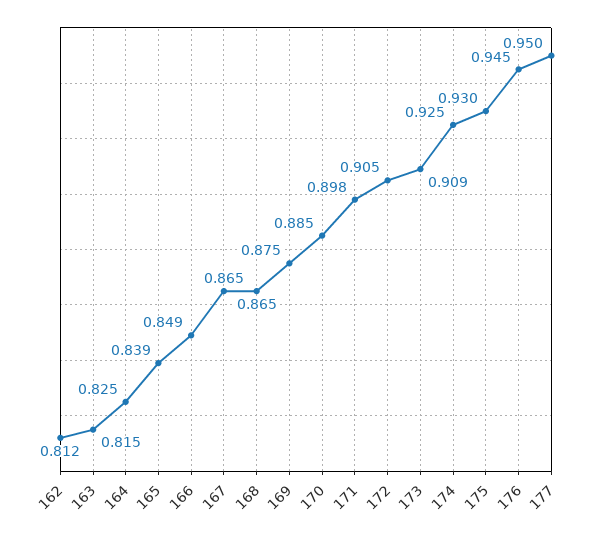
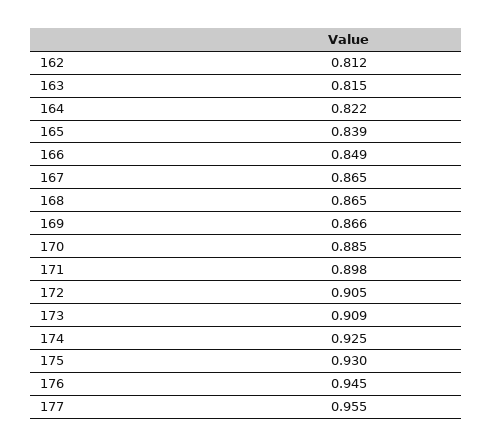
  {
    "162": 0.812,
    "163": 0.815,
-   "164": 0.825,
+   "164": 0.822,
    "165": 0.839,
    "166": 0.849,
    "167": 0.865,
    "168": 0.865,
-   "169": 0.875,
+   "169": 0.866,
    "170": 0.885,
    "171": 0.898,
    "172": 0.905,
    "173": 0.909,
    "174": 0.925,
    "175": 0.93,
    "176": 0.945,
-   "177": 0.95
+   "177": 0.955
  }

